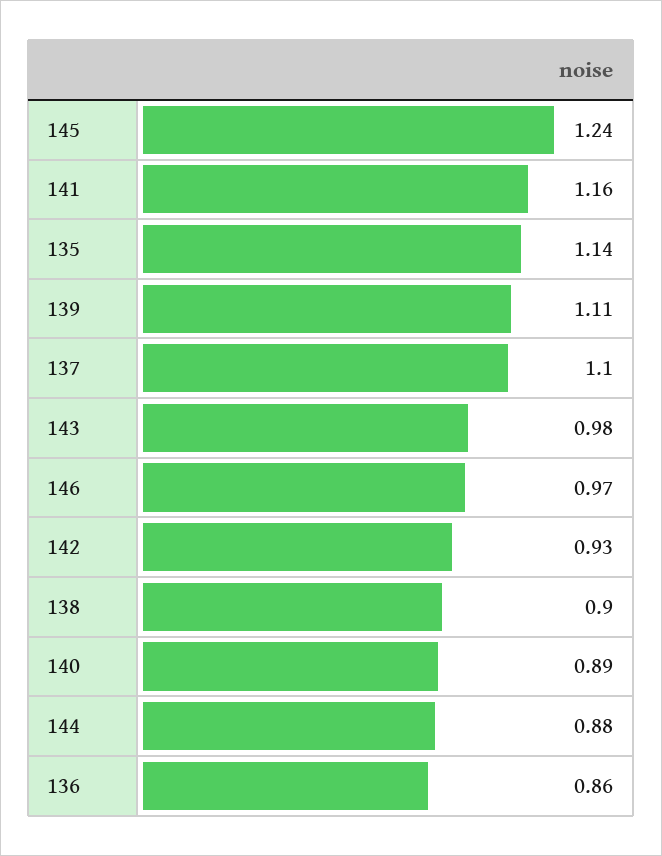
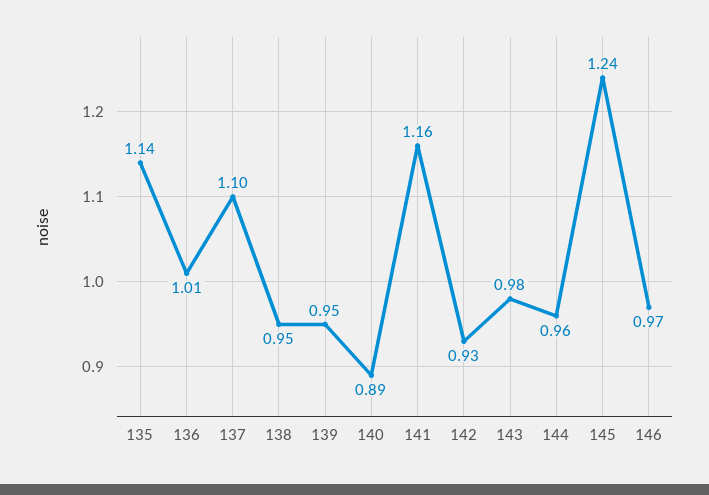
  {
    "145": 1.24,
    "141": 1.16,
    "135": 1.14,
-   "139": 1.11,
+   "139": 0.95,
    "137": 1.1,
    "143": 0.98,
    "146": 0.97,
    "142": 0.93,
-   "138": 0.9,
+   "138": 0.95,
    "140": 0.89,
-   "144": 0.88,
+   "144": 0.96,
-   "136": 0.86
+   "136": 1.01
  }

